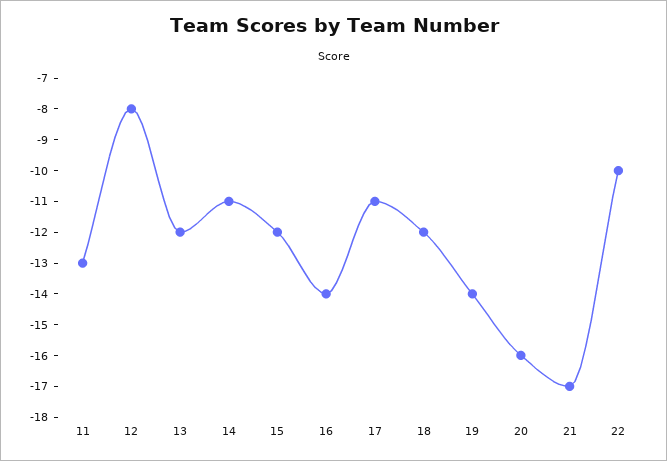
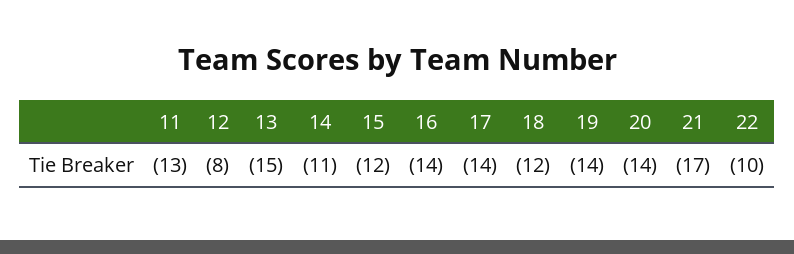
  {
    "11": -13,
    "12": -8,
-   "13": -12,
+   "13": -15,
    "14": -11,
    "15": -12,
    "16": -14,
-   "17": -11,
+   "17": -14,
    "18": -12,
    "19": -14,
-   "20": -16,
+   "20": -14,
    "21": -17,
    "22": -10
  }

